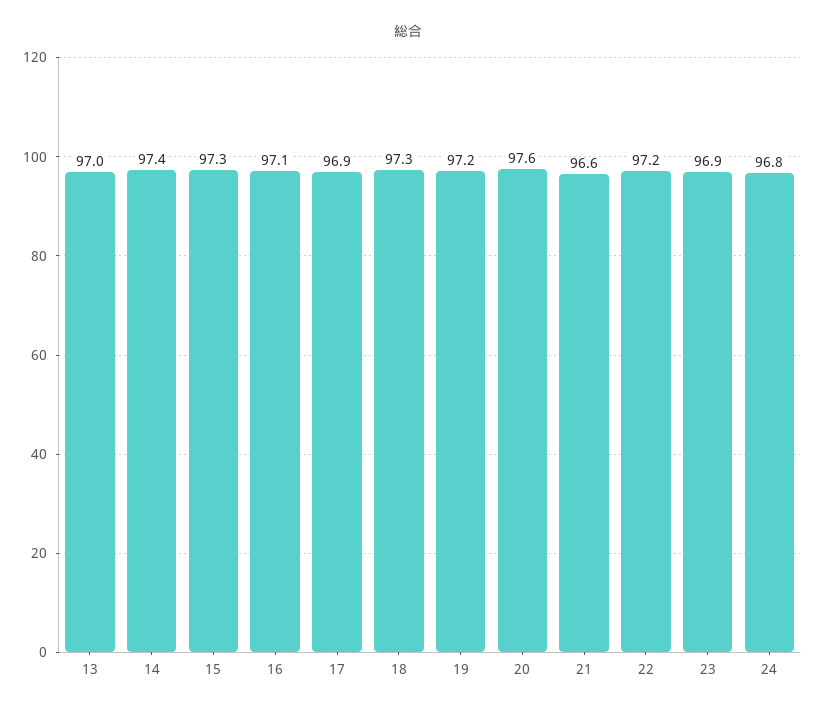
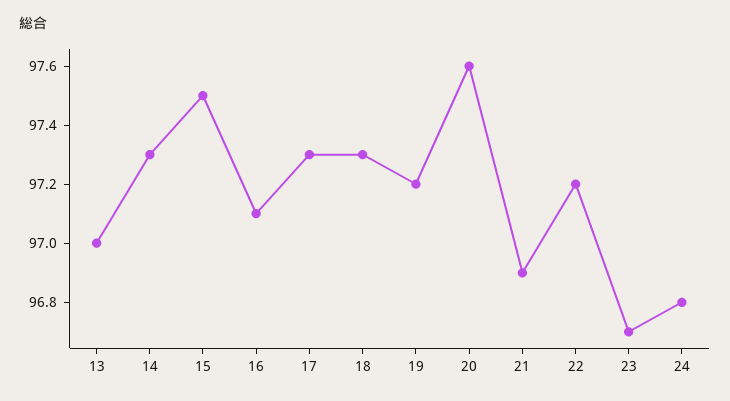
  {
    "13": 97,
-   "14": 97.4,
+   "14": 97.3,
-   "15": 97.3,
+   "15": 97.5,
    "16": 97.1,
-   "17": 96.9,
+   "17": 97.3,
    "18": 97.3,
    "19": 97.2,
    "20": 97.6,
-   "21": 96.6,
+   "21": 96.9,
    "22": 97.2,
-   "23": 96.9,
+   "23": 96.7,
    "24": 96.8
  }

